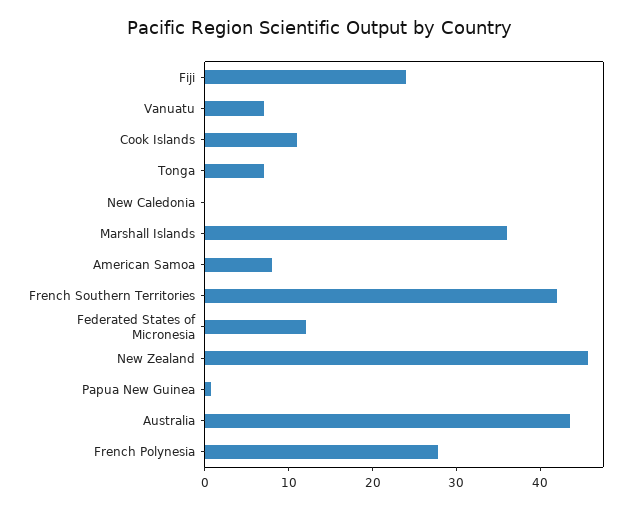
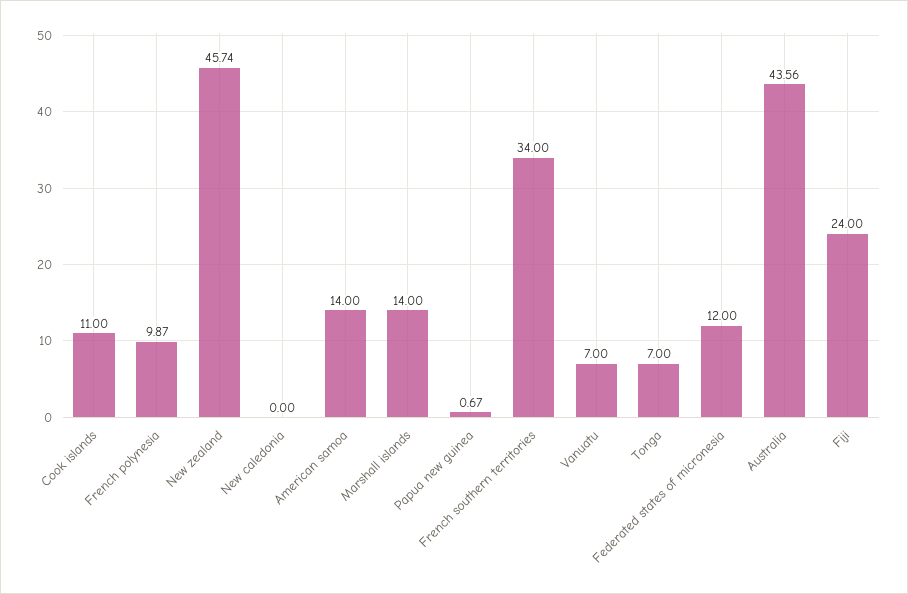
  {
    "Fiji": 24,
    "Vanuatu": 7,
    "Cook Islands": 11,
    "Tonga": 7,
    "New Caledonia": 0,
-   "Marshall Islands": 36,
+   "Marshall Islands": 14,
-   "American Samoa": 8,
+   "American Samoa": 14,
-   "French Southern Territories": 42,
+   "French Southern Territories": 34,
    "Federated States of Micronesia": 12,
    "New Zealand": 45.74,
    "Papua New Guinea": 0.67,
    "Australia": 43.56,
-   "French Polynesia": 28
+   "French Polynesia": 9.87
  }

